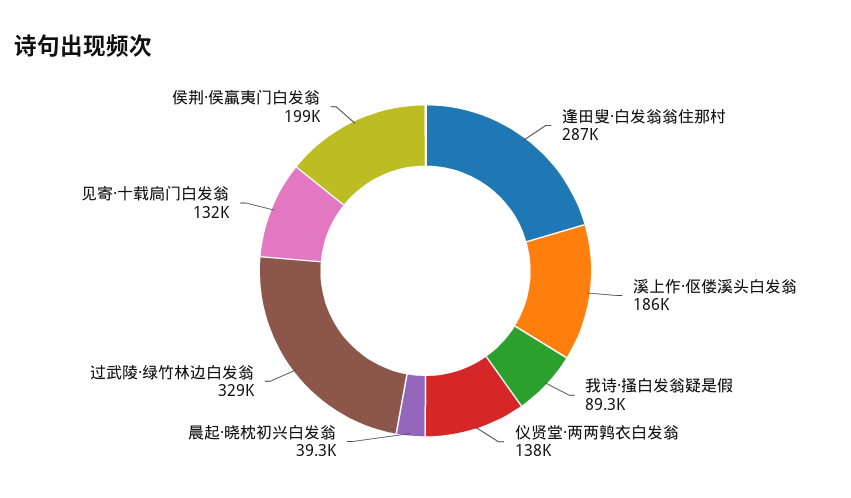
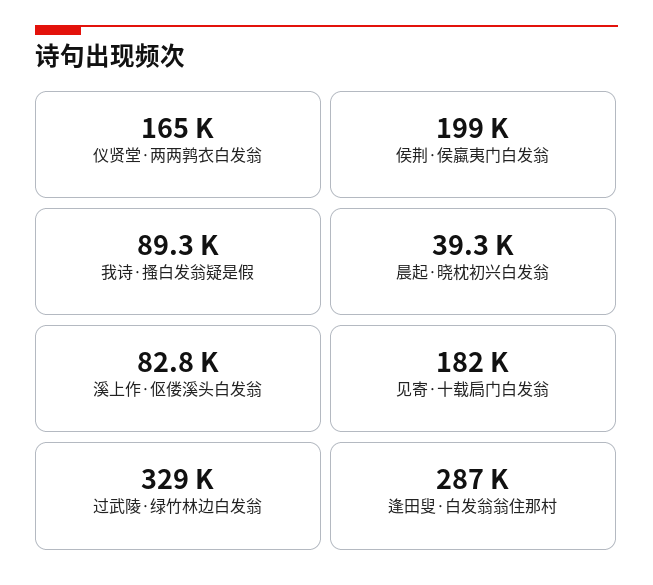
  {
    "逢田叟·白发翁翁住那村": 287000,
-   "溪上作·伛偻溪头白发翁": 186000,
+   "溪上作·伛偻溪头白发翁": 82800,
    "我诗·搔白发翁疑是假": 89300,
-   "仪贤堂·两两鹑衣白发翁": 138000,
+   "仪贤堂·两两鹑衣白发翁": 165000,
    "晨起·晓枕初兴白发翁": 39300,
    "过武陵·绿竹林边白发翁": 329000,
-   "见寄·十载扃门白发翁": 132000,
+   "见寄·十载扃门白发翁": 182000,
    "侯荆·侯蠃夷门白发翁": 199000
  }

